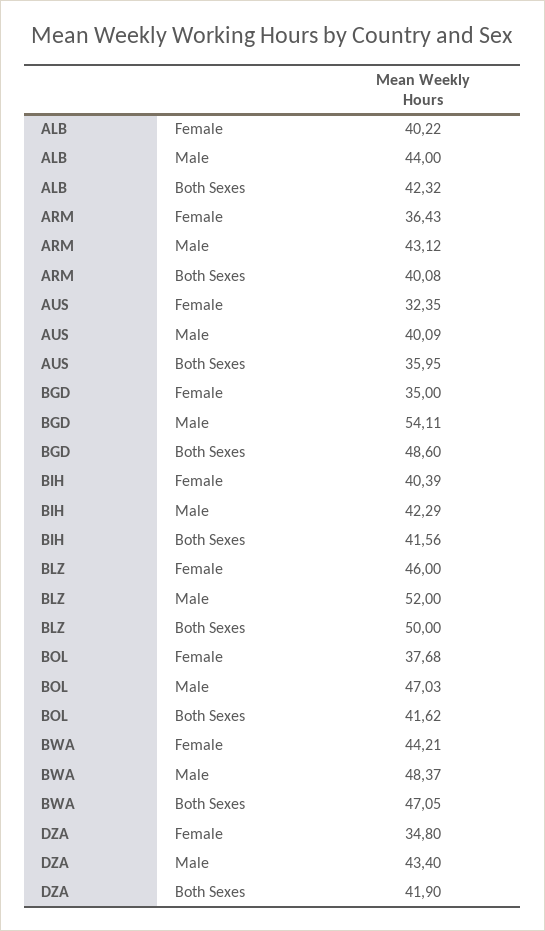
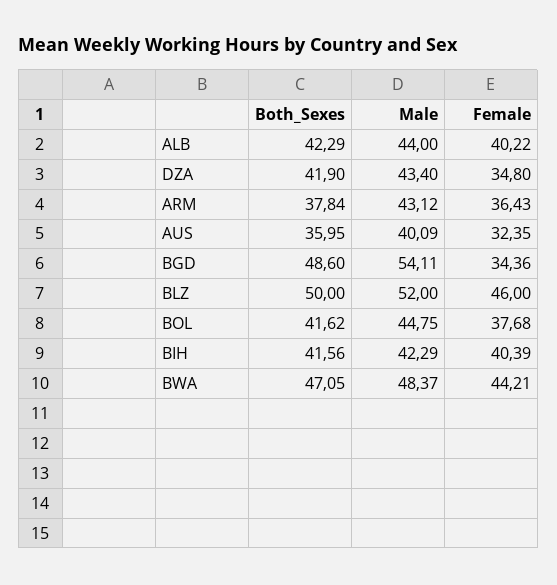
  {
    "ALB": {
      "Female": 40.22,
      "Male": 44,
-     "Both Sexes": 42.32
+     "Both Sexes": 42.29
    },
    "ARM": {
      "Female": 36.43,
      "Male": 43.12,
-     "Both Sexes": 40.08
+     "Both Sexes": 37.84
    },
    "AUS": {
      "Female": 32.35,
      "Male": 40.09,
      "Both Sexes": 35.95
    },
    "BGD": {
-     "Female": 35,
+     "Female": 34.36,
      "Male": 54.11,
      "Both Sexes": 48.6
    },
    "BIH": {
      "Female": 40.39,
      "Male": 42.29,
      "Both Sexes": 41.56
    },
    "BLZ": {
      "Female": 46,
      "Male": 52,
      "Both Sexes": 50
    },
    "BOL": {
      "Female": 37.68,
-     "Male": 47.03,
+     "Male": 44.75,
      "Both Sexes": 41.62
    },
    "BWA": {
      "Female": 44.21,
      "Male": 48.37,
      "Both Sexes": 47.05
    },
    "DZA": {
      "Female": 34.8,
      "Male": 43.4,
      "Both Sexes": 41.9
    }
  }

